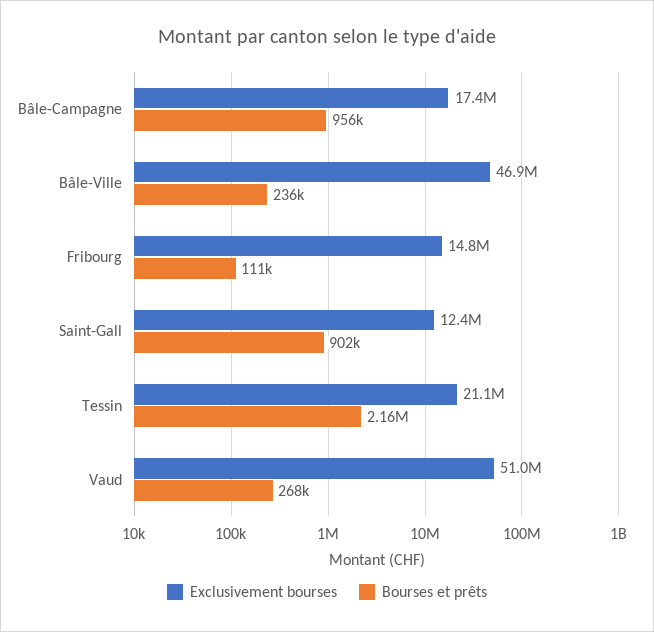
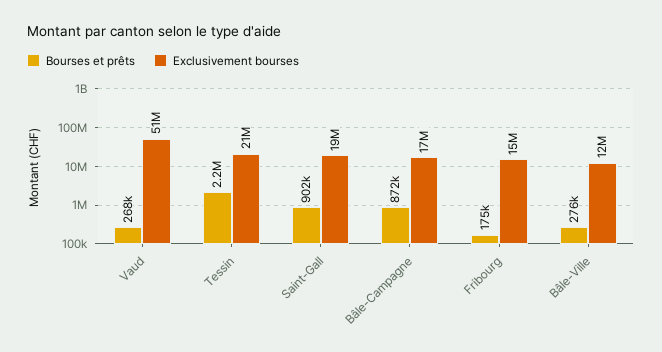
  {
    "Exclusivement bourses": {
      "Bâle-Campagne": 17400000,
-     "Bâle-Ville": 46900000,
+     "Bâle-Ville": 12000000,
      "Fribourg": 14800000,
-     "Saint-Gall": 12400000,
+     "Saint-Gall": 19000000,
      "Tessin": 21100000,
      "Vaud": 51000000
    },
    "Bourses et prêts": {
-     "Bâle-Campagne": 956000,
+     "Bâle-Campagne": 872000,
-     "Bâle-Ville": 236000,
+     "Bâle-Ville": 276000,
-     "Fribourg": 111000,
+     "Fribourg": 175000,
      "Saint-Gall": 902000,
      "Tessin": 2160000,
      "Vaud": 268000
    }
  }

